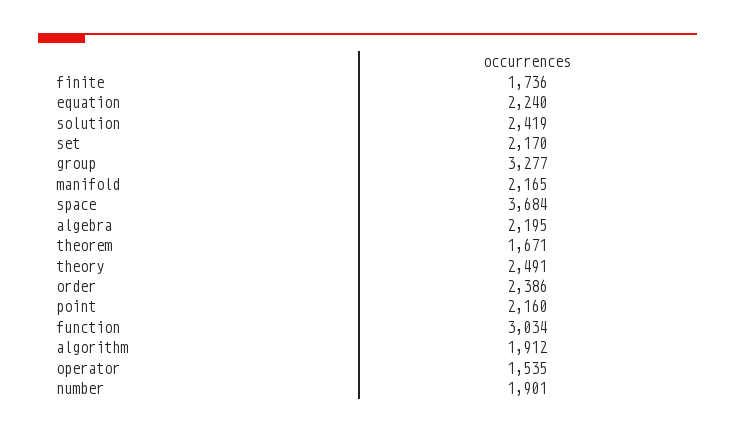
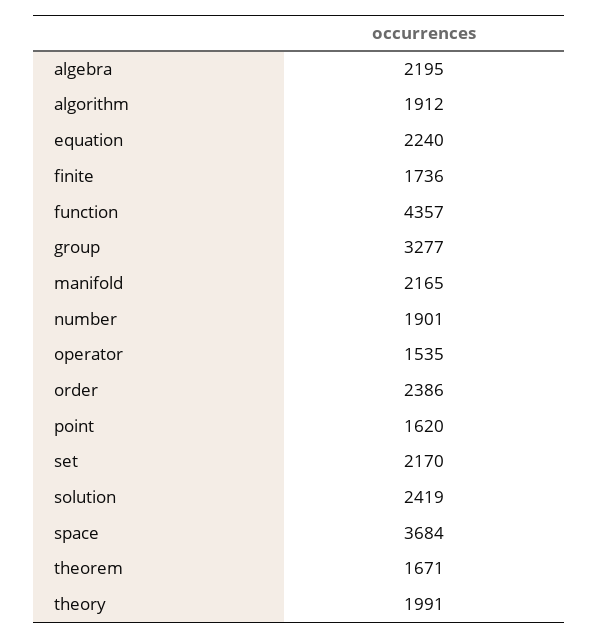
  {
    "finite": 1736,
    "equation": 2240,
    "solution": 2419,
    "set": 2170,
    "group": 3277,
    "manifold": 2165,
    "space": 3684,
    "algebra": 2195,
    "theorem": 1671,
-   "theory": 2491,
+   "theory": 1991,
    "order": 2386,
-   "point": 2160,
+   "point": 1620,
-   "function": 3034,
+   "function": 4357,
    "algorithm": 1912,
    "operator": 1535,
    "number": 1901
  }

